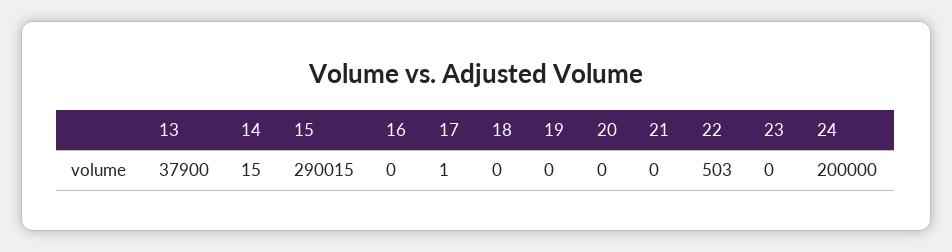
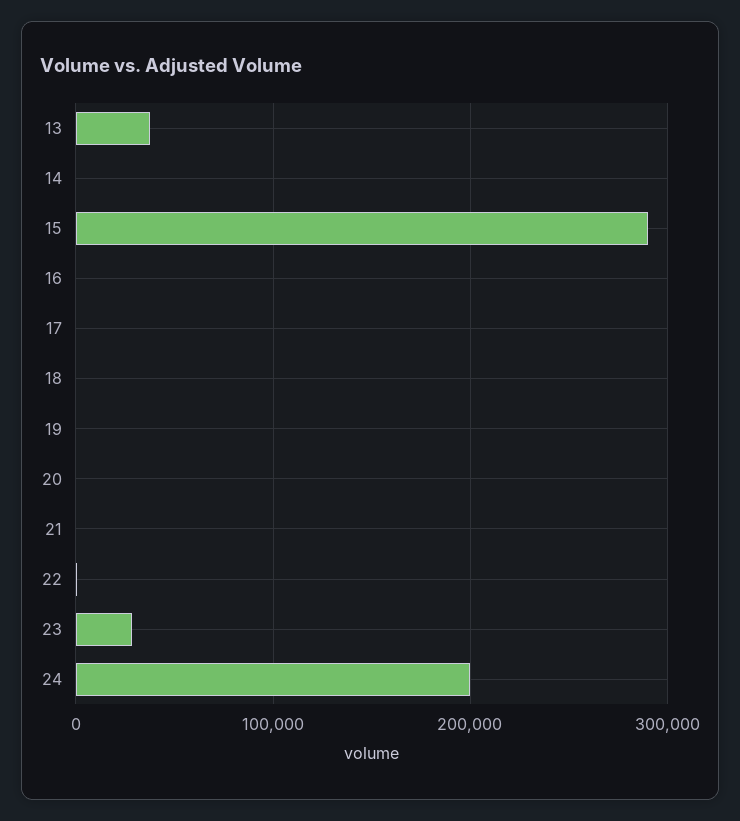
  {
    "13": 37900,
    "14": 15,
    "15": 290015,
    "16": 0,
    "17": 1,
    "18": 0,
    "19": 0,
    "20": 0,
    "21": 0,
    "22": 503,
-   "23": 0,
+   "23": 30000,
    "24": 200000
  }

